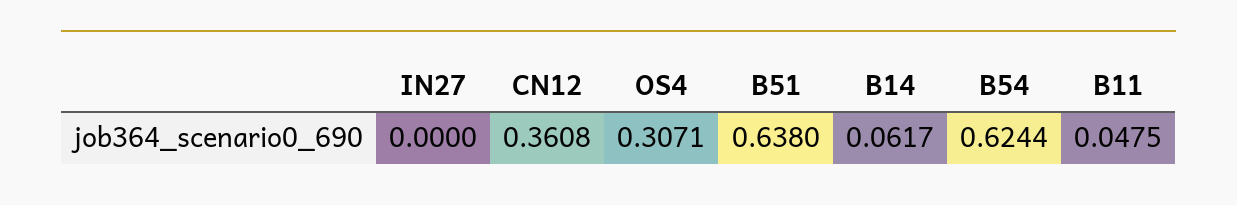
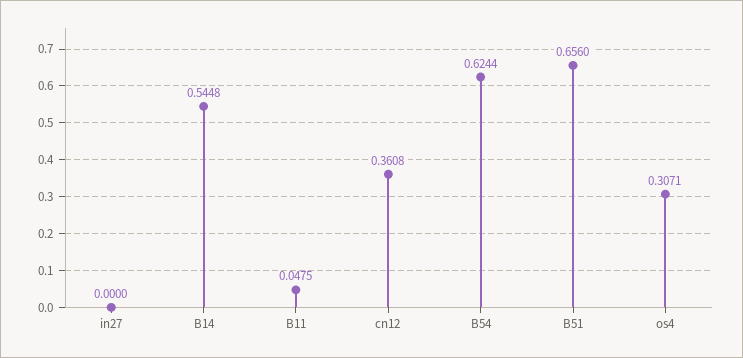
  {
    "IN27": 0,
    "CN12": 0.3608,
    "OS4": 0.3071,
-   "B51": 0.638,
+   "B51": 0.656,
-   "B14": 0.0617,
+   "B14": 0.5448,
    "B54": 0.6244,
    "B11": 0.0475
  }

